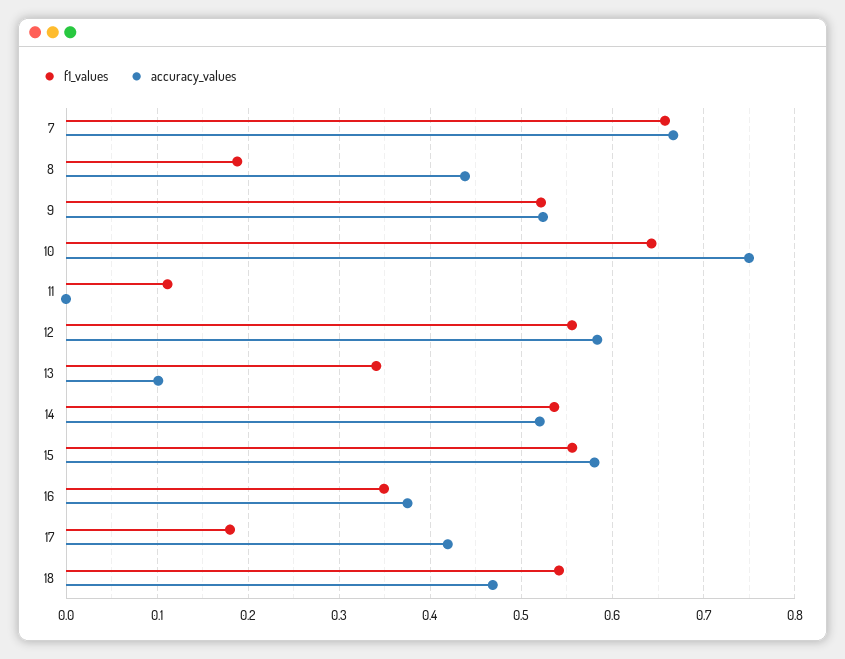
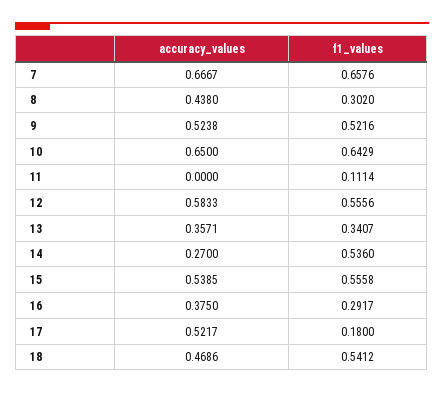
  {
    "f1_values": {
      "7": 0.6576,
-     "8": 0.19,
+     "8": 0.302,
      "9": 0.5216,
      "10": 0.6429,
      "11": 0.1114,
      "12": 0.5556,
      "13": 0.3407,
      "14": 0.536,
      "15": 0.5558,
-     "16": 0.35,
+     "16": 0.2917,
      "17": 0.18,
      "18": 0.5412
    },
    "accuracy_values": {
      "7": 0.6667,
      "8": 0.438,
      "9": 0.5238,
-     "10": 0.75,
+     "10": 0.65,
      "11": 0,
      "12": 0.5833,
-     "13": 0.1,
+     "13": 0.3571,
-     "14": 0.52,
+     "14": 0.27,
-     "15": 0.58,
+     "15": 0.5385,
      "16": 0.375,
-     "17": 0.42,
+     "17": 0.5217,
      "18": 0.4686
    }
  }

